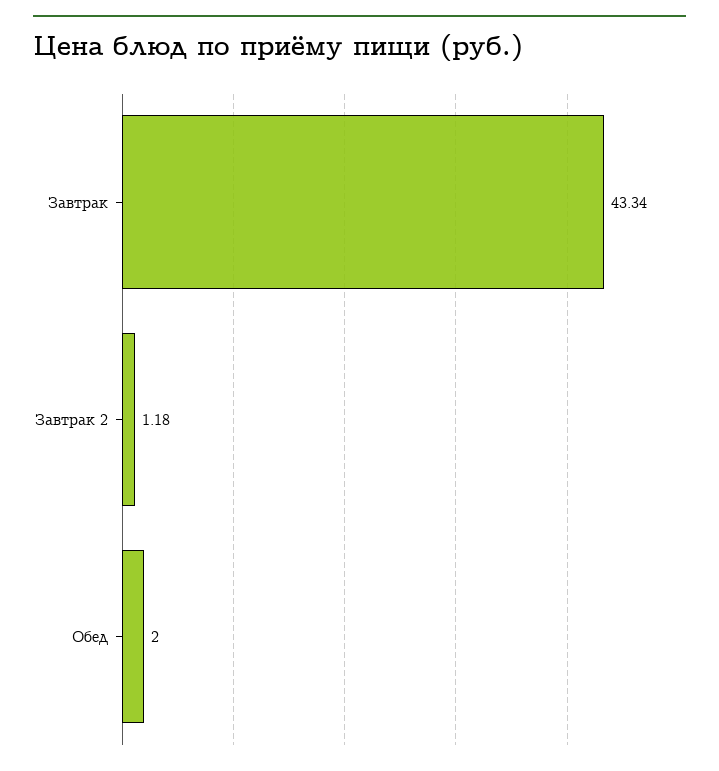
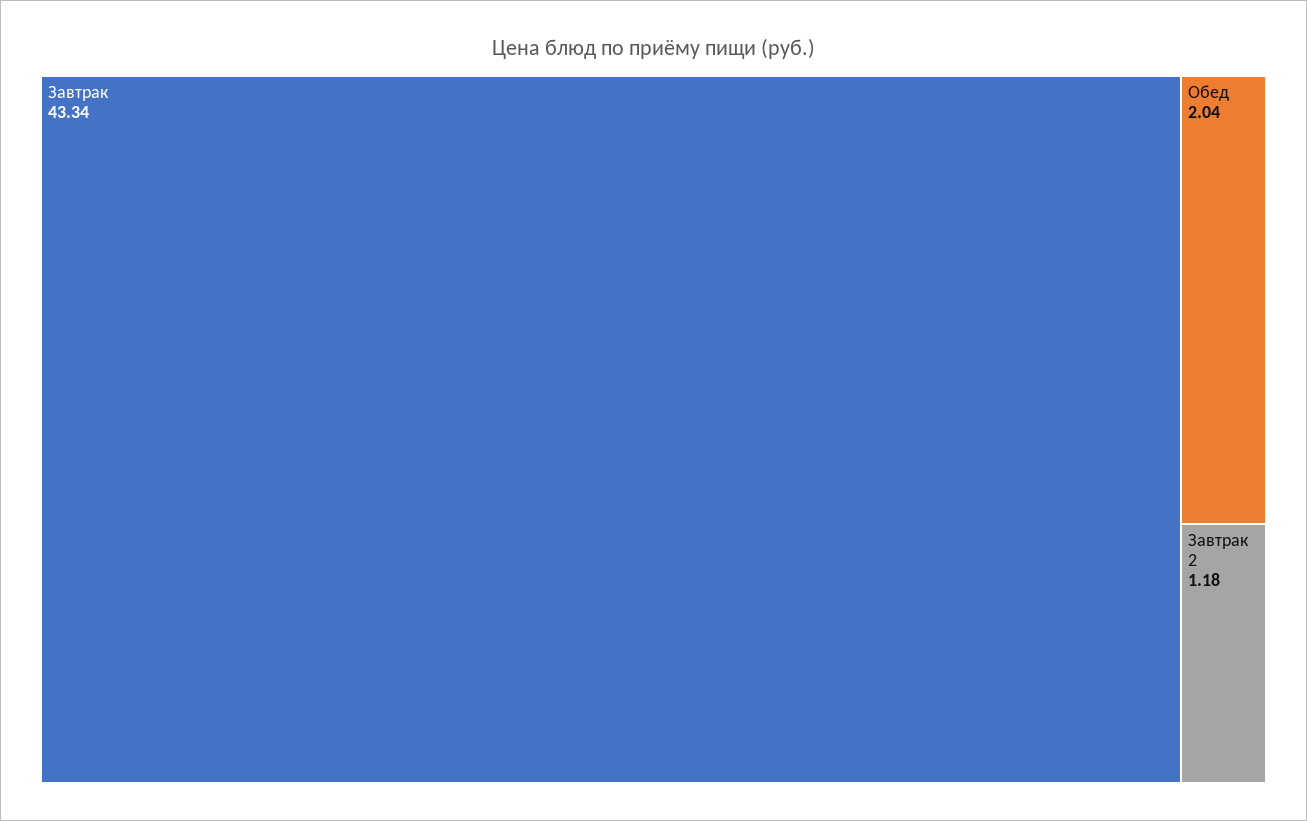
  {
    "Завтрак": 43.34,
    "Завтрак 2": 1.18,
-   "Обед": 2
+   "Обед": 2.04
  }

